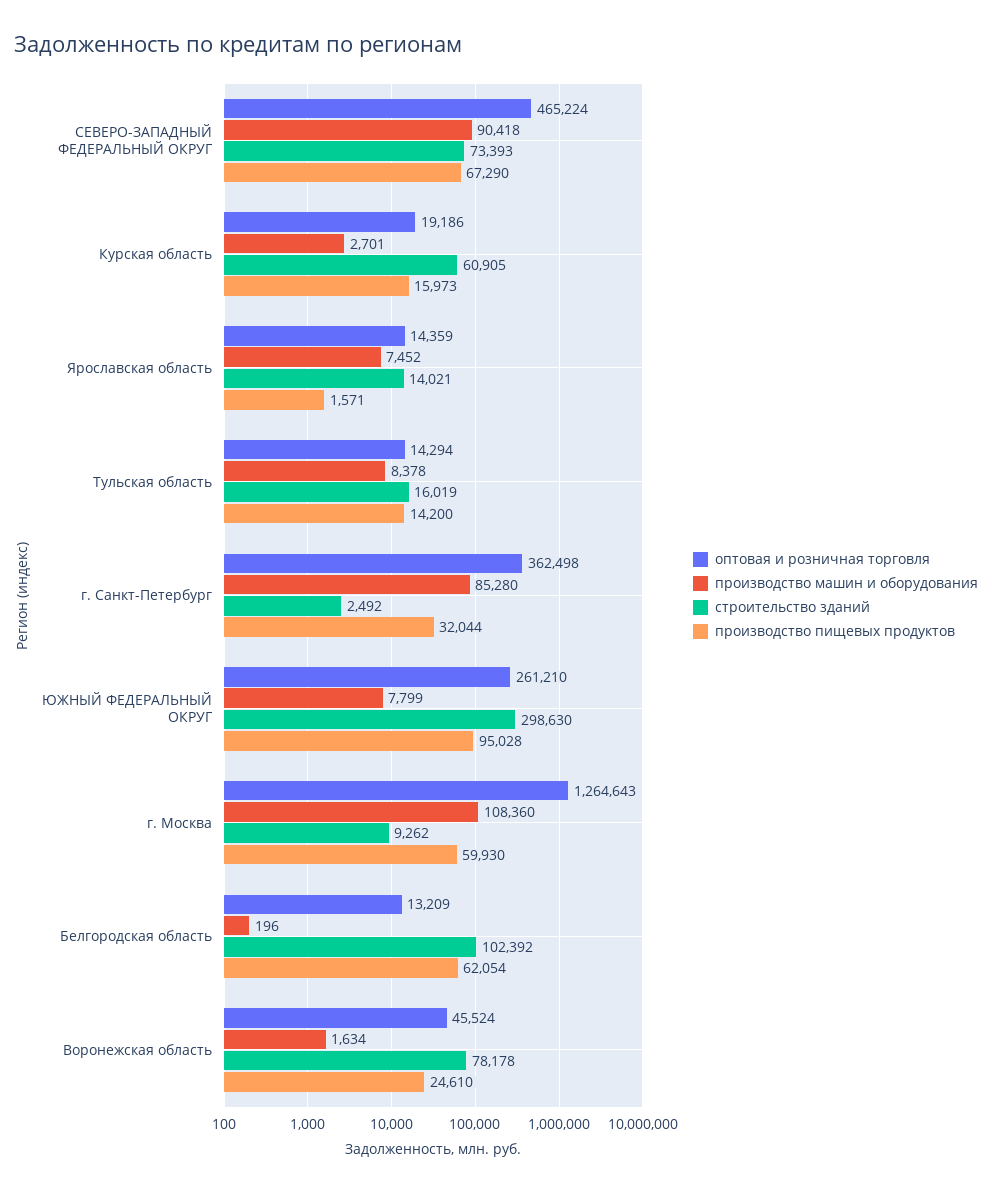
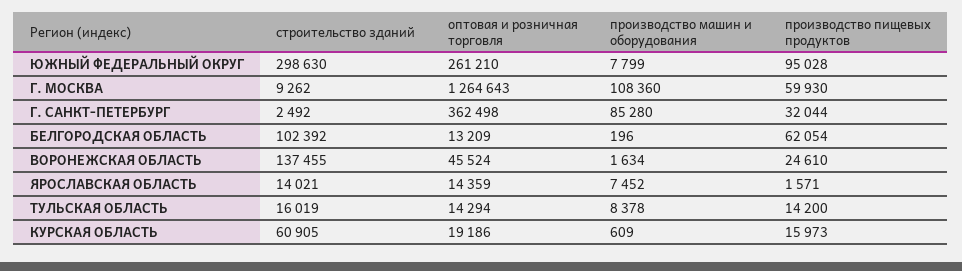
  {
    "оптовая и розничная торговля": {
-     "СЕВЕРО-ЗАПАДНЫЙ ФЕДЕРАЛЬНЫЙ ОКРУГ": 465224,
      "Курская область": 19186,
      "Ярославская область": 14359,
      "Тульская область": 14294,
      "г. Санкт-Петербург": 362498,
      "ЮЖНЫЙ ФЕДЕРАЛЬНЫЙ ОКРУГ": 261210,
      "г. Москва": 1264643,
      "Белгородская область": 13209,
      "Воронежская область": 45524
    },
    "производство машин и оборудования": {
-     "СЕВЕРО-ЗАПАДНЫЙ ФЕДЕРАЛЬНЫЙ ОКРУГ": 90418,
-     "Курская область": 2701,
+     "Курская область": 609,
      "Ярославская область": 7452,
      "Тульская область": 8378,
      "г. Санкт-Петербург": 85280,
      "ЮЖНЫЙ ФЕДЕРАЛЬНЫЙ ОКРУГ": 7799,
      "г. Москва": 108360,
      "Белгородская область": 196,
      "Воронежская область": 1634
    },
    "строительство зданий": {
-     "СЕВЕРО-ЗАПАДНЫЙ ФЕДЕРАЛЬНЫЙ ОКРУГ": 73393,
      "Курская область": 60905,
      "Ярославская область": 14021,
      "Тульская область": 16019,
      "г. Санкт-Петербург": 2492,
      "ЮЖНЫЙ ФЕДЕРАЛЬНЫЙ ОКРУГ": 298630,
      "г. Москва": 9262,
      "Белгородская область": 102392,
-     "Воронежская область": 78178
+     "Воронежская область": 137455
    },
    "производство пищевых продуктов": {
-     "СЕВЕРО-ЗАПАДНЫЙ ФЕДЕРАЛЬНЫЙ ОКРУГ": 67290,
      "Курская область": 15973,
      "Ярославская область": 1571,
      "Тульская область": 14200,
      "г. Санкт-Петербург": 32044,
      "ЮЖНЫЙ ФЕДЕРАЛЬНЫЙ ОКРУГ": 95028,
      "г. Москва": 59930,
      "Белгородская область": 62054,
      "Воронежская область": 24610
    }
  }

